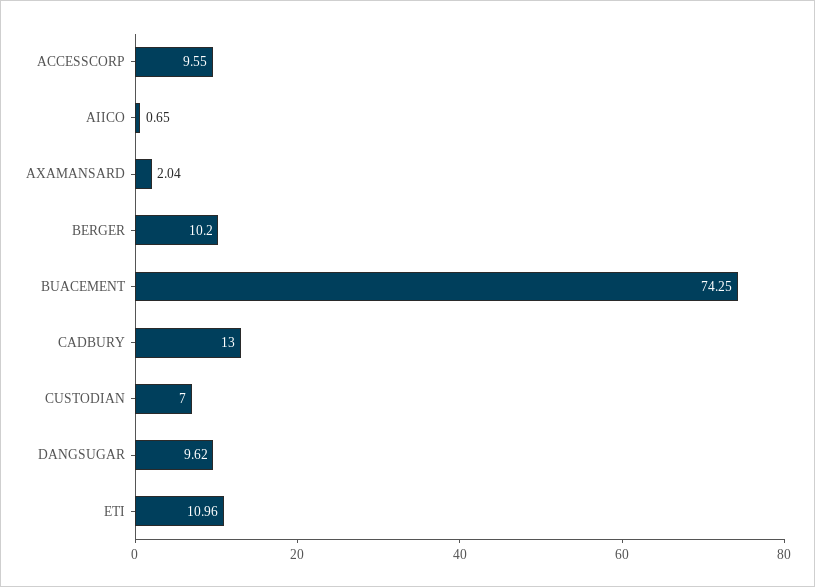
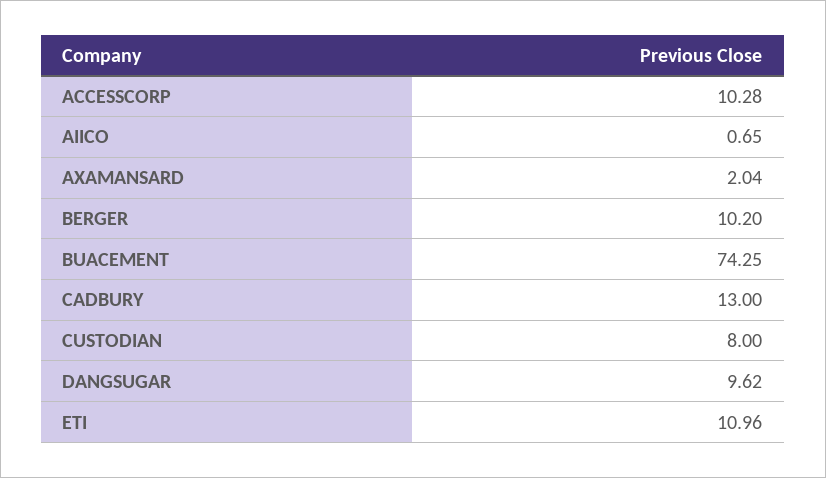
  {
-   "ACCESSCORP": 9.55,
+   "ACCESSCORP": 10.28,
    "AIICO": 0.65,
    "AXAMANSARD": 2.04,
    "BERGER": 10.2,
    "BUACEMENT": 74.25,
    "CADBURY": 13,
-   "CUSTODIAN": 7,
+   "CUSTODIAN": 8,
    "DANGSUGAR": 9.62,
    "ETI": 10.96
  }

